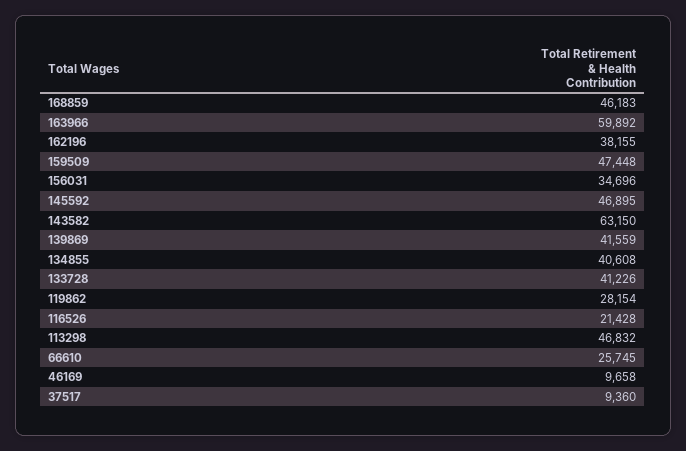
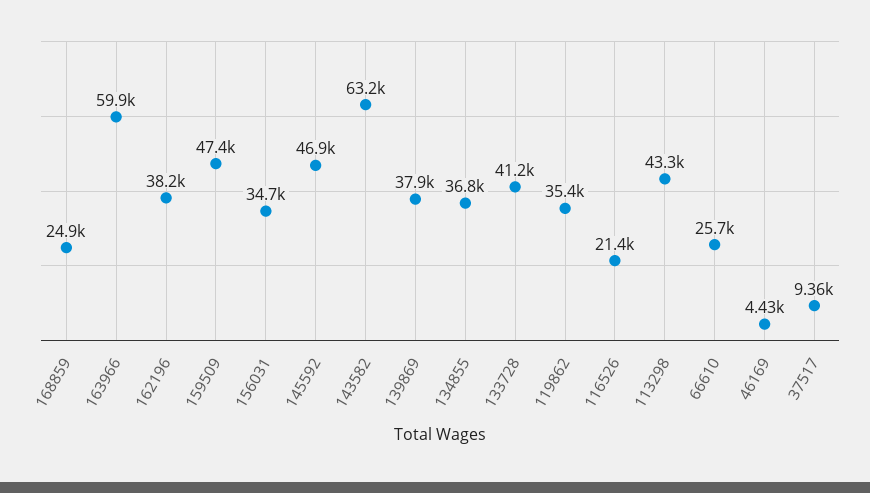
  {
-   "168859": 46183,
+   "168859": 24900,
    "163966": 59892,
    "162196": 38155,
    "159509": 47448,
    "156031": 34696,
    "145592": 46895,
    "143582": 63150,
-   "139869": 41559,
+   "139869": 37900,
-   "134855": 40608,
+   "134855": 36800,
    "133728": 41226,
-   "119862": 28154,
+   "119862": 35400,
    "116526": 21428,
-   "113298": 46832,
+   "113298": 43300,
    "66610": 25745,
-   "46169": 9658,
+   "46169": 4430,
    "37517": 9360
  }

